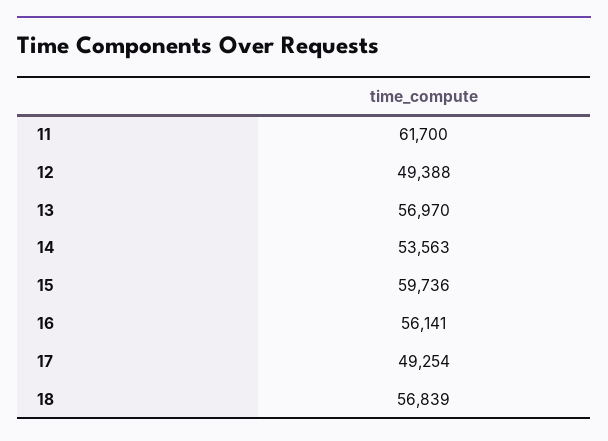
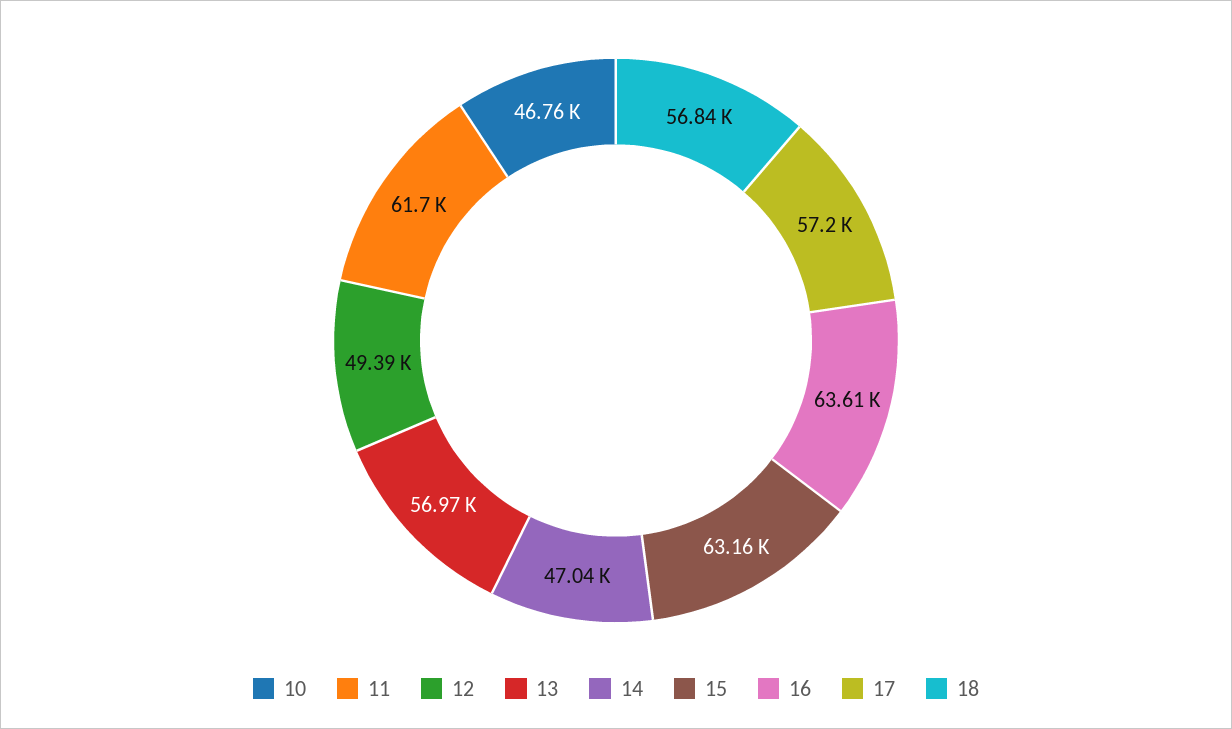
  {
    "11": 61700,
    "12": 49388,
    "13": 56970,
-   "14": 53563,
+   "14": 47040,
-   "15": 59736,
+   "15": 63160,
-   "16": 56141,
+   "16": 63610,
-   "17": 49254,
+   "17": 57200,
-   "18": 56839
+   "18": 56839,
+   "10": 46760
  }

